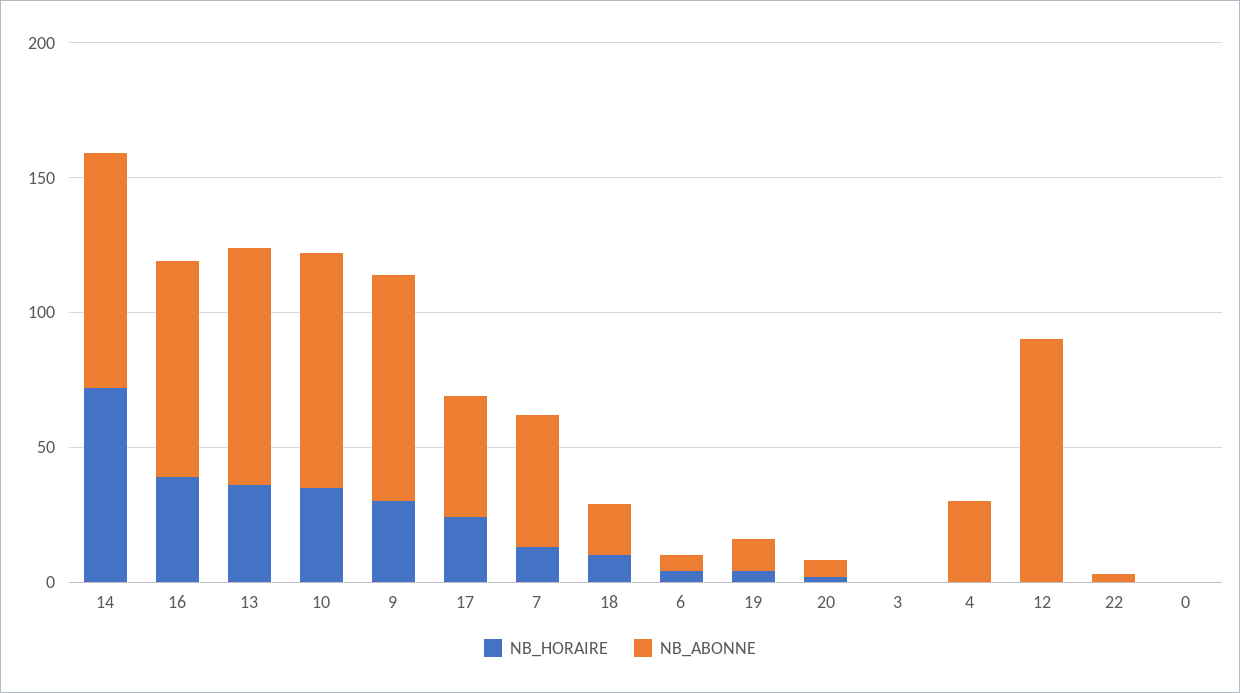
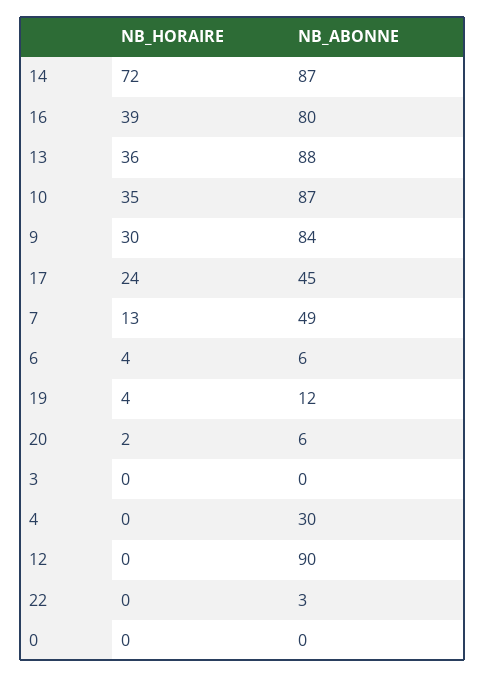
  {
    "NB_HORAIRE": {
      "14": 72,
      "16": 39,
      "13": 36,
      "10": 35,
      "9": 30,
      "17": 24,
      "7": 13,
-     "18": 10,
      "6": 4,
      "19": 4,
      "20": 2,
      "3": 0,
      "4": 0,
      "12": 0,
      "22": 0,
      "0": 0
    },
    "NB_ABONNE": {
      "14": 87,
      "16": 80,
      "13": 88,
      "10": 87,
      "9": 84,
      "17": 45,
      "7": 49,
-     "18": 20,
      "6": 6,
      "19": 12,
      "20": 6,
      "3": 0,
      "4": 30,
      "12": 90,
      "22": 3,
      "0": 0
    }
  }

